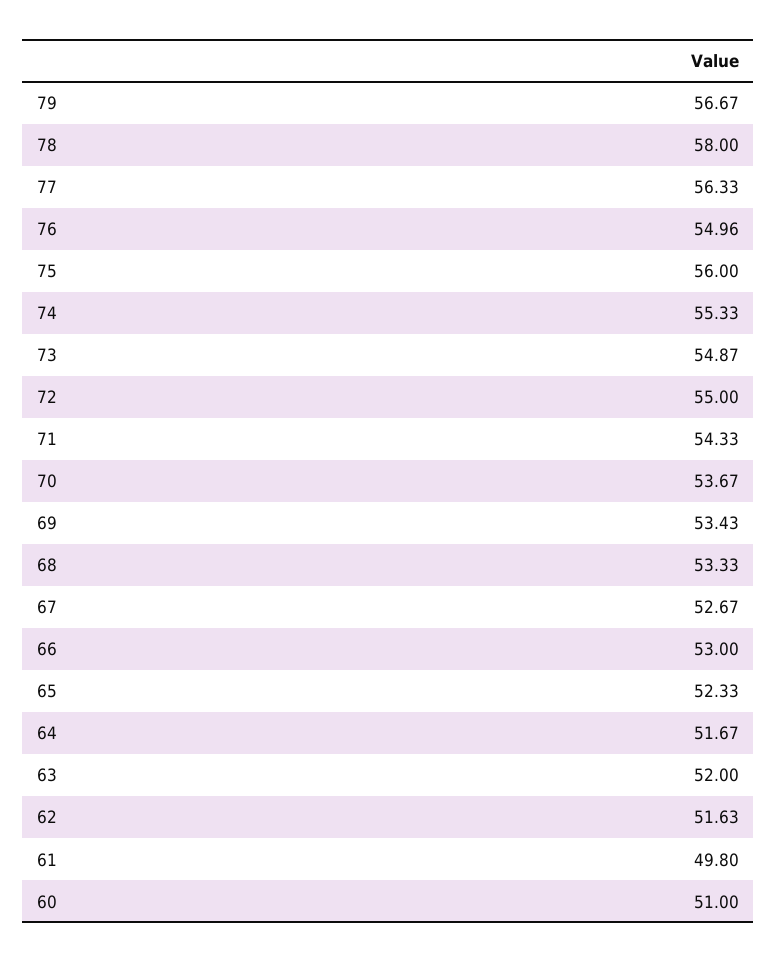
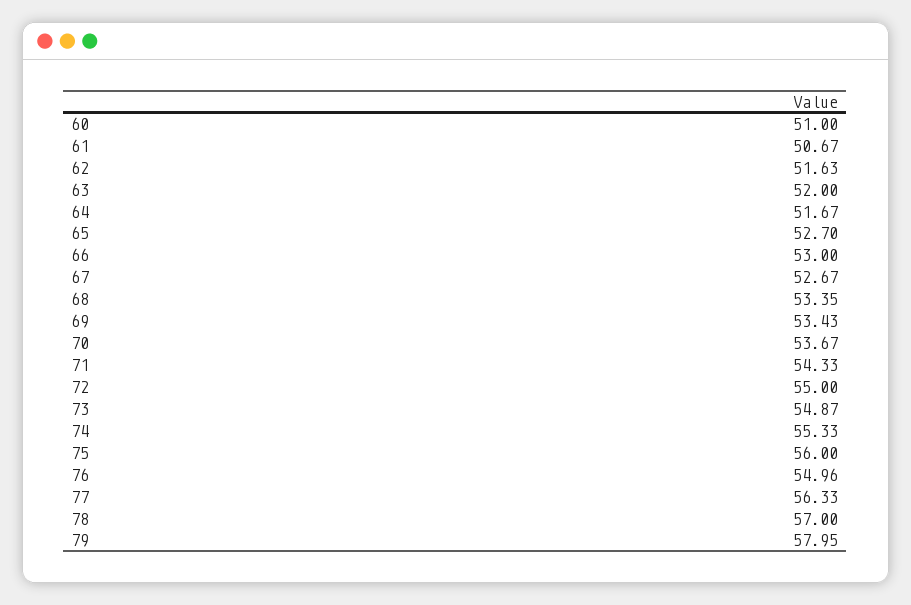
  {
-   "79": 56.67,
+   "79": 57.95,
-   "78": 58,
+   "78": 57,
    "77": 56.33,
    "76": 54.96,
    "75": 56,
    "74": 55.33,
    "73": 54.87,
    "72": 55,
    "71": 54.33,
    "70": 53.67,
    "69": 53.43,
-   "68": 53.33,
+   "68": 53.35,
    "67": 52.67,
    "66": 53,
-   "65": 52.33,
+   "65": 52.7,
    "64": 51.67,
    "63": 52,
    "62": 51.63,
-   "61": 49.8,
+   "61": 50.67,
    "60": 51
  }

